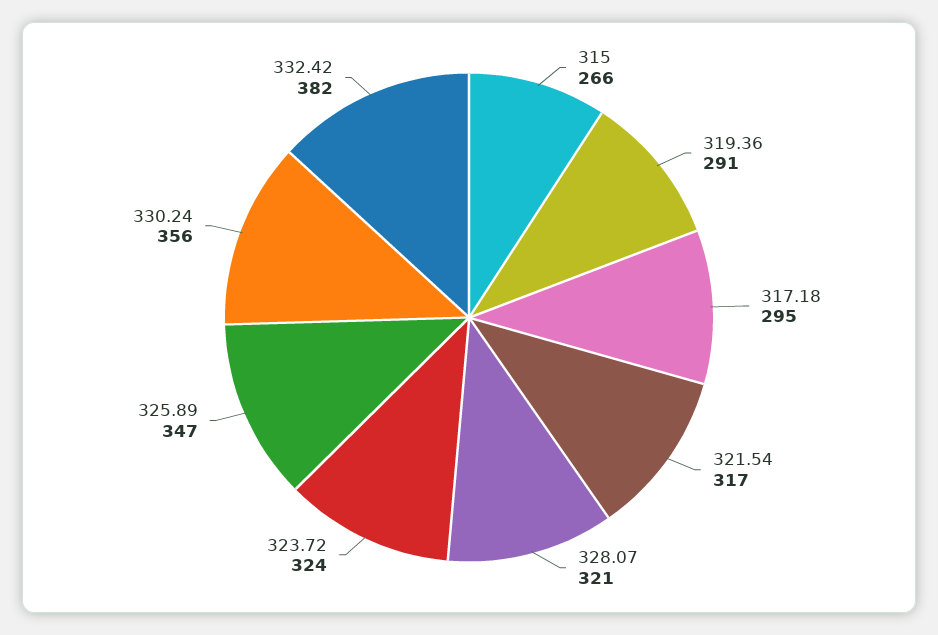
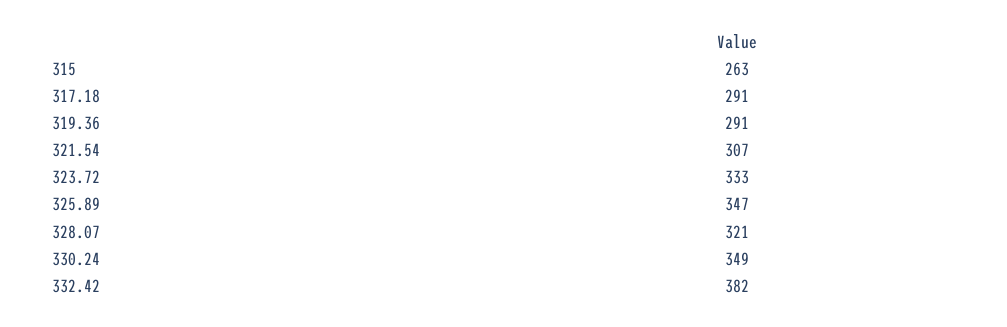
  {
-   "315": 266,
+   "315": 263,
    "319.36": 291,
-   "317.18": 295,
+   "317.18": 291,
-   "321.54": 317,
+   "321.54": 307,
    "328.07": 321,
-   "323.72": 324,
+   "323.72": 333,
    "325.89": 347,
-   "330.24": 356,
+   "330.24": 349,
    "332.42": 382
  }

